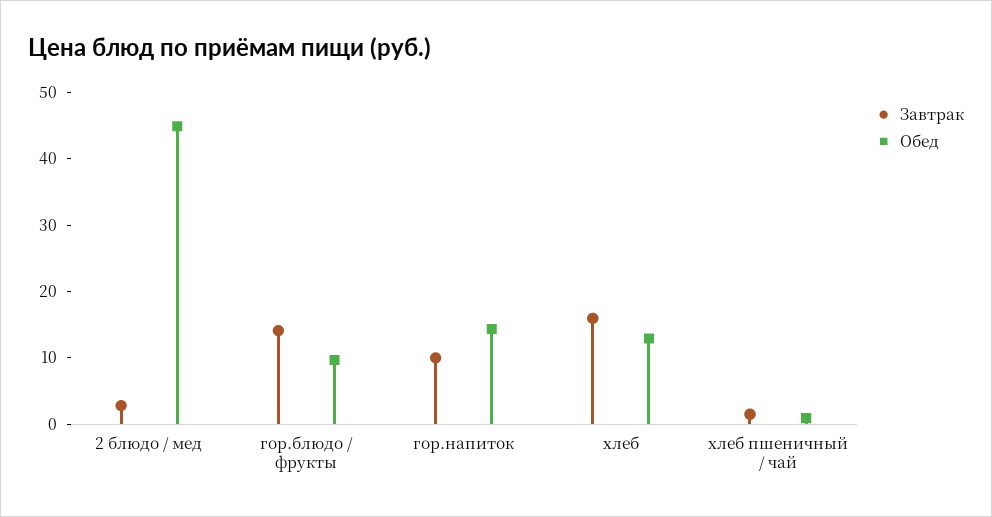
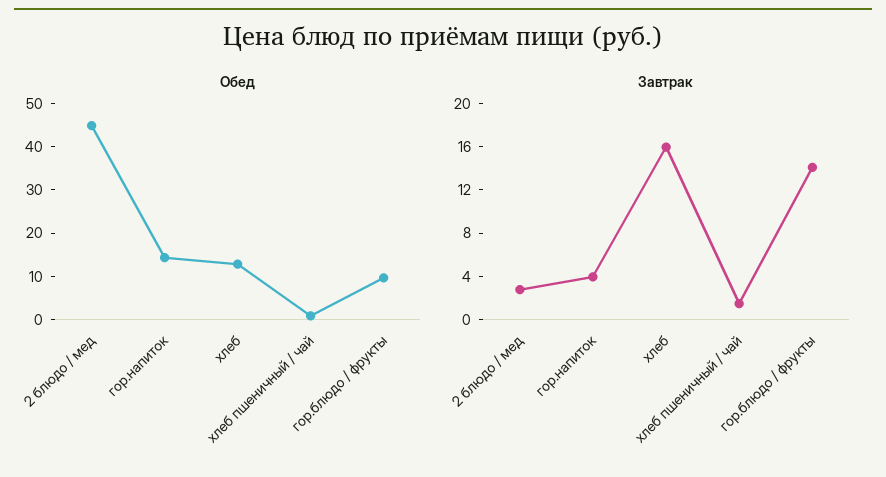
  {
    "Завтрак": {
      "2 блюдо / мед": 3,
      "гор.блюдо / фрукты": 14,
-     "гор.напиток": 10,
+     "гор.напиток": 4,
      "хлеб": 16,
      "хлеб пшеничный / чай": 2
    },
    "Обед": {
      "2 блюдо / мед": 44,
      "гор.блюдо / фрукты": 10,
      "гор.напиток": 14,
      "хлеб": 12,
      "хлеб пшеничный / чай": 0
    }
  }

